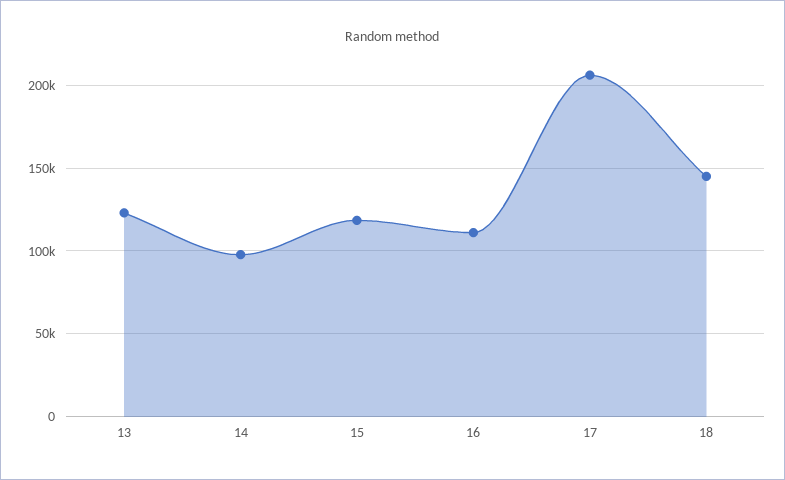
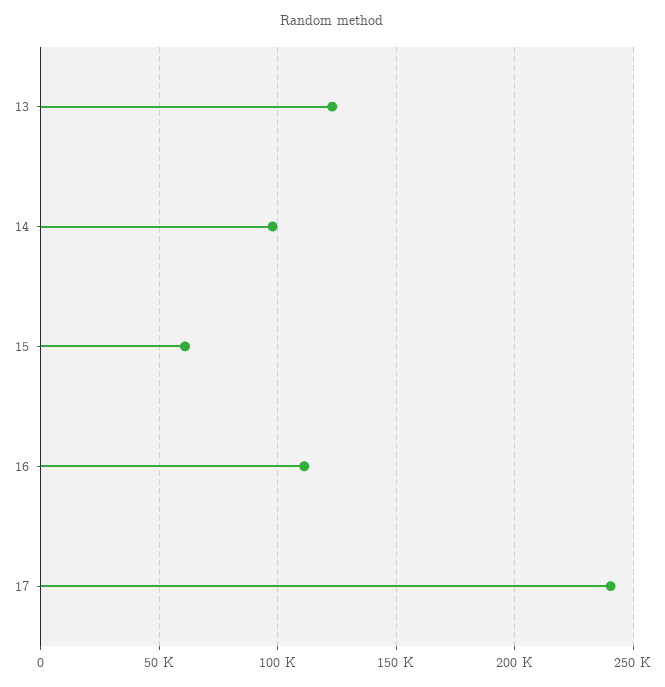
  {
    "13": 125000,
    "14": 100000,
-   "15": 120000,
+   "15": 60000,
    "16": 110000,
-   "17": 205000,
+   "17": 240000
-   "18": 145000
  }

